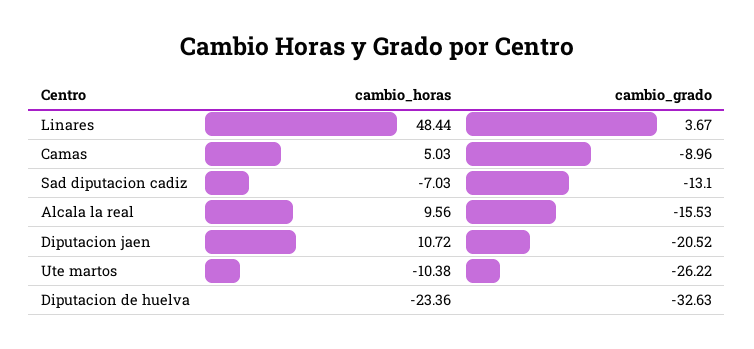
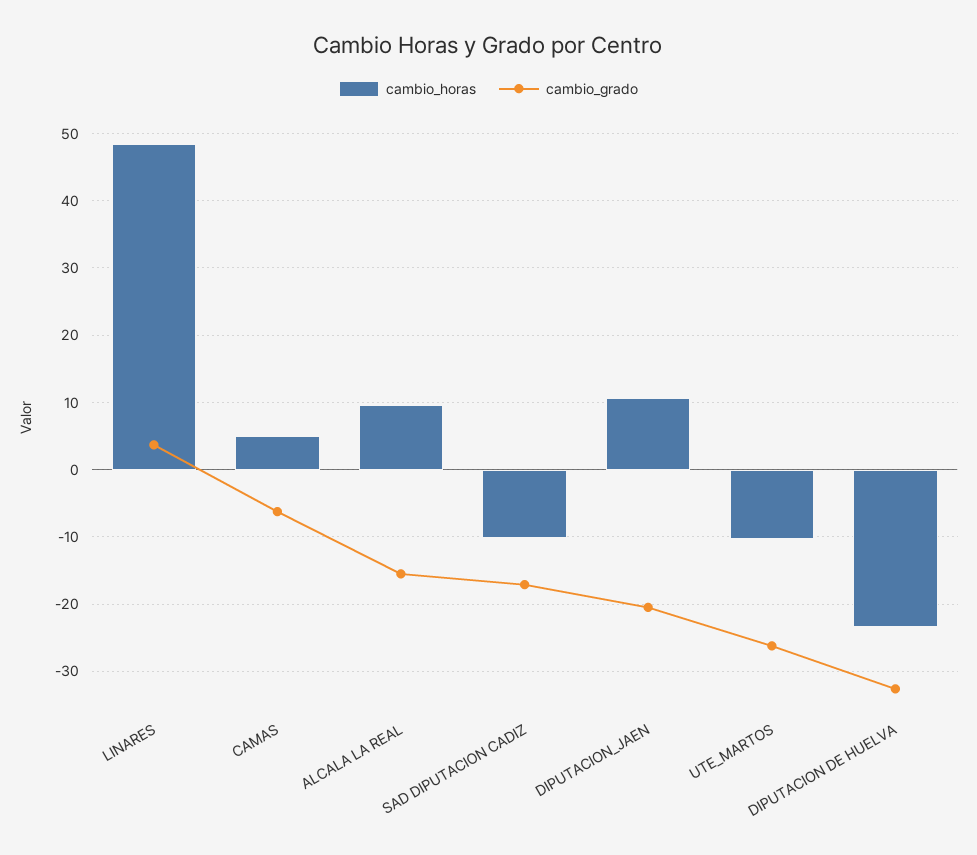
  {
    "cambio_horas": {
      "Linares": 48.44,
      "Camas": 5.03,
-     "Sad diputacion cadiz": -7.03,
+     "Sad diputacion cadiz": -10,
      "Alcala la real": 9.56,
      "Diputacion jaen": 10.72,
      "Ute martos": -10.38,
      "Diputacion de huelva": -23.36
    },
    "cambio_grado": {
      "Linares": 3.67,
-     "Camas": -8.96,
+     "Camas": -6,
-     "Sad diputacion cadiz": -13.1,
+     "Sad diputacion cadiz": -17,
      "Alcala la real": -15.53,
      "Diputacion jaen": -20.52,
      "Ute martos": -26.22,
      "Diputacion de huelva": -32.63
    }
  }

